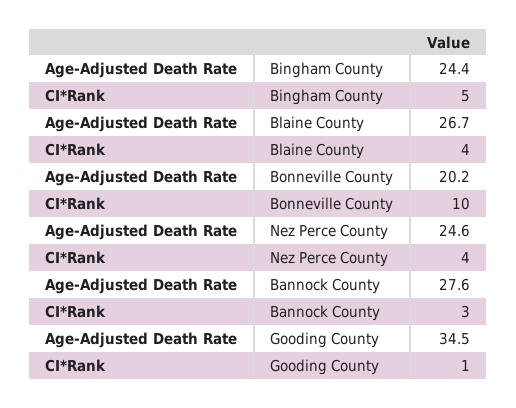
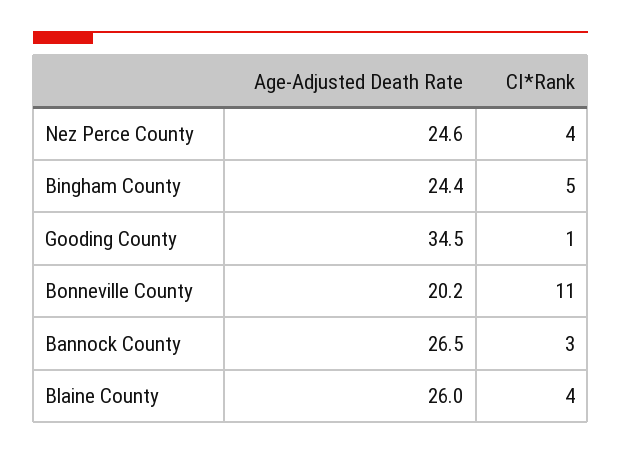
  {
    "Age-Adjusted Death Rate": {
      "Bingham County": 24.4,
-     "Blaine County": 26.7,
+     "Blaine County": 26,
      "Bonneville County": 20.2,
      "Nez Perce County": 24.6,
-     "Bannock County": 27.6,
+     "Bannock County": 26.5,
      "Gooding County": 34.5
    },
    "CI*Rank": {
      "Bingham County": 5,
      "Blaine County": 4,
-     "Bonneville County": 10,
+     "Bonneville County": 11,
      "Nez Perce County": 4,
      "Bannock County": 3,
      "Gooding County": 1
    }
  }

